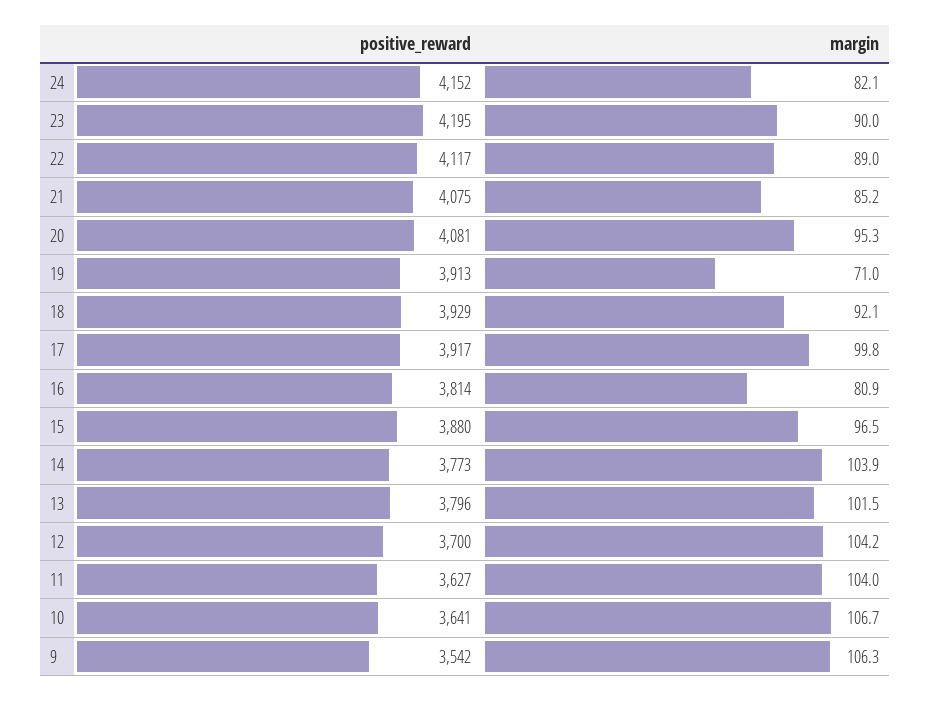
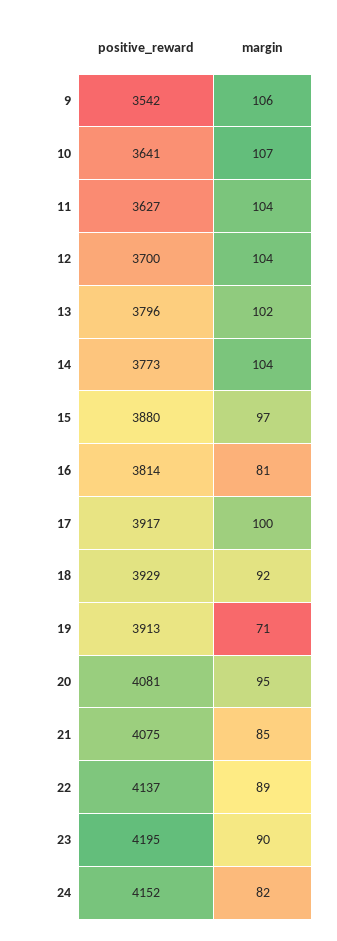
  {
    "positive_reward": {
      "24": 4152,
      "23": 4195,
-     "22": 4117,
+     "22": 4137,
      "21": 4075,
      "20": 4081,
      "19": 3913,
      "18": 3929,
      "17": 3917,
      "16": 3814,
      "15": 3880,
      "14": 3773,
      "13": 3796,
      "12": 3700,
      "11": 3627,
      "10": 3641,
      "9": 3542
    },
    "margin": {
      "24": 82.1,
      "23": 90,
      "22": 89,
      "21": 85.2,
      "20": 95.3,
      "19": 71,
      "18": 92.1,
      "17": 99.8,
      "16": 80.9,
      "15": 96.5,
      "14": 103.9,
      "13": 101.5,
      "12": 104.2,
      "11": 104,
      "10": 106.7,
      "9": 106.3
    }
  }

